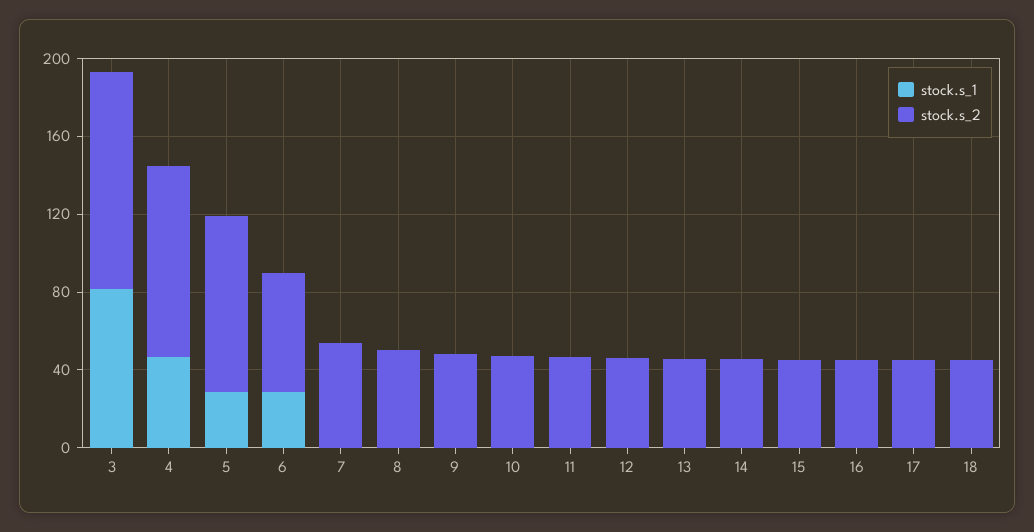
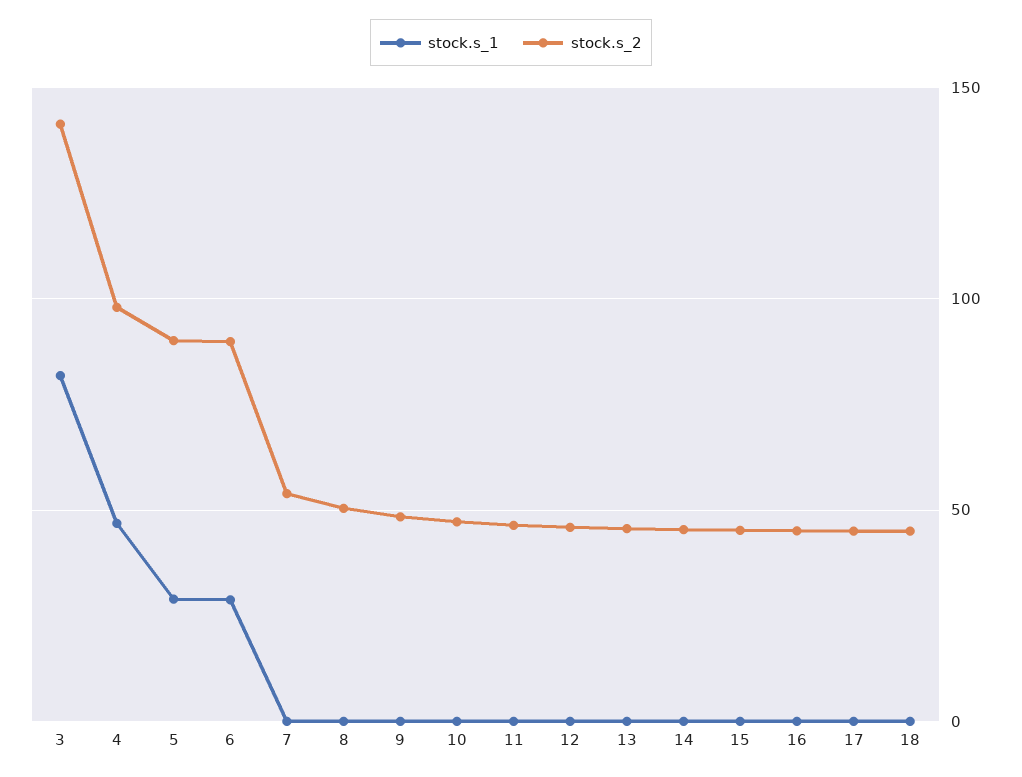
  {
    "stock.s_1": {
      "3": 80,
      "4": 45,
      "5": 30,
      "6": 30,
      "7": 0,
      "8": 0,
      "9": 0,
      "10": 0,
      "11": 0,
      "12": 0,
      "13": 0,
      "14": 0,
      "15": 0,
      "16": 0,
      "17": 0,
      "18": 0
    },
    "stock.s_2": {
-     "3": 110,
+     "3": 140,
      "4": 100,
      "5": 90,
-     "6": 60,
+     "6": 90,
      "7": 55,
      "8": 50,
      "9": 50,
      "10": 45,
      "11": 45,
      "12": 45,
      "13": 45,
      "14": 45,
      "15": 45,
      "16": 45,
      "17": 45,
      "18": 45
    }
  }

